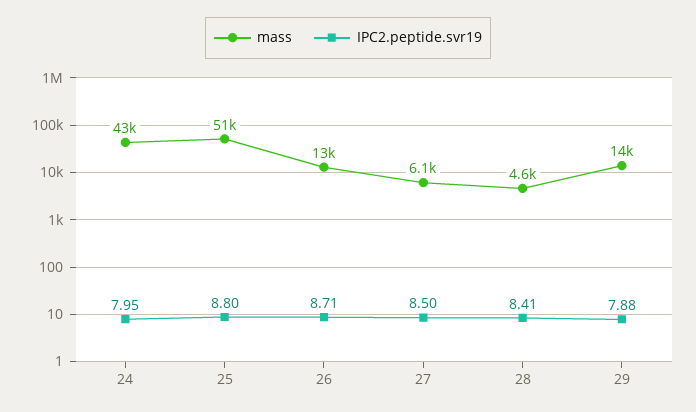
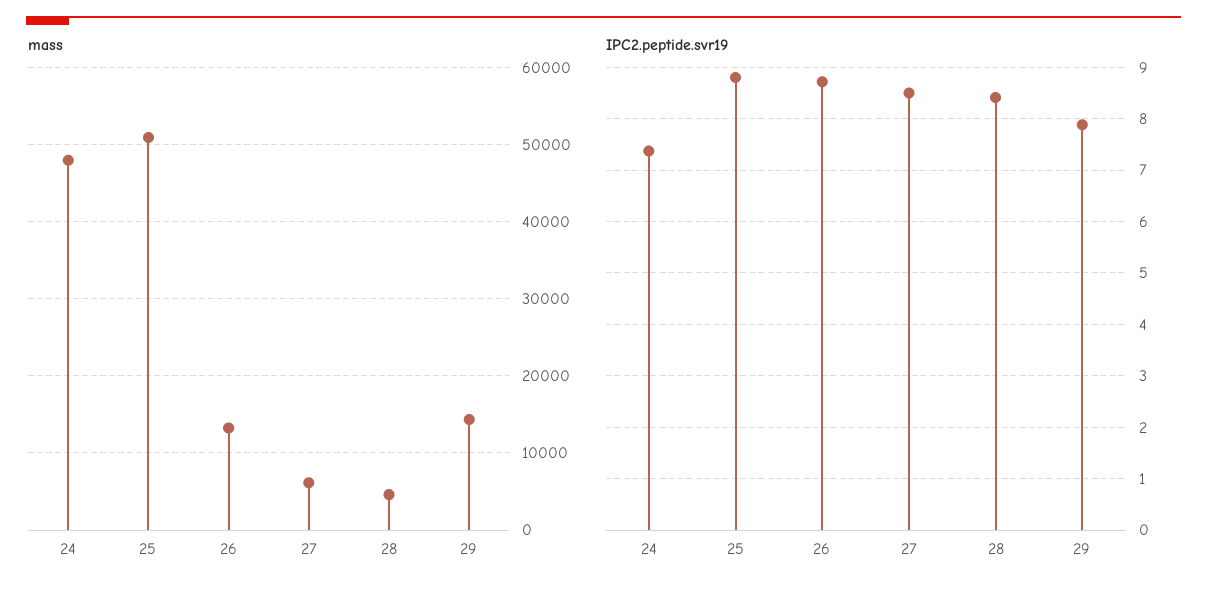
  {
    "mass": {
-     "24": 43000,
+     "24": 48000,
      "25": 51000,
      "26": 13000,
      "27": 6100,
      "28": 4600,
      "29": 14000
    },
    "IPC2.peptide.svr19": {
-     "24": 7.95,
+     "24": 7.4,
      "25": 8.8,
      "26": 8.71,
      "27": 8.5,
      "28": 8.41,
      "29": 7.88
    }
  }

